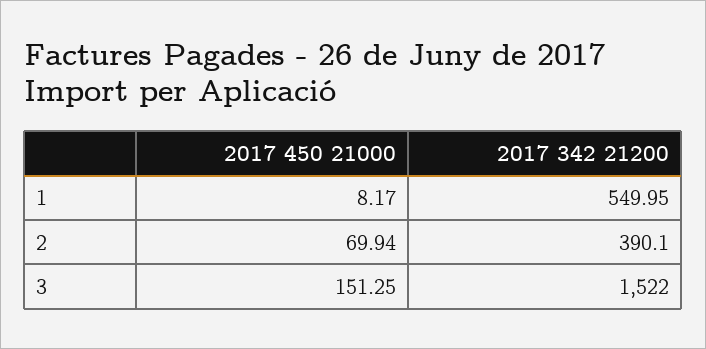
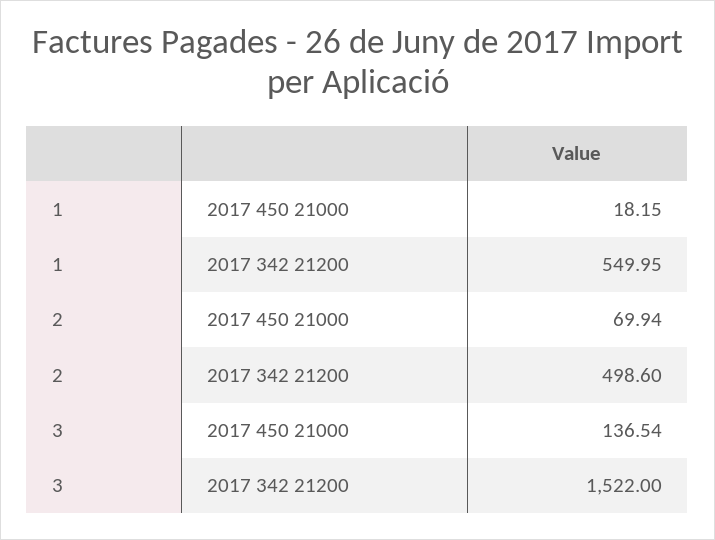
  {
    "2017 450 21000": {
-     "1": 8.17,
+     "1": 18.15,
      "2": 69.94,
-     "3": 151.25
+     "3": 136.54
    },
    "2017 342 21200": {
      "1": 549.95,
-     "2": 390.1,
+     "2": 498.6,
      "3": 1522
    }
  }

